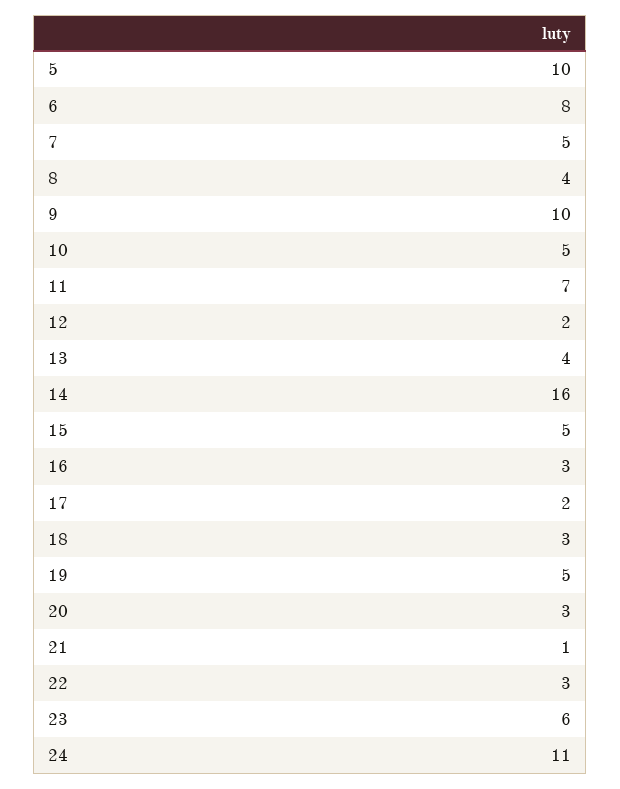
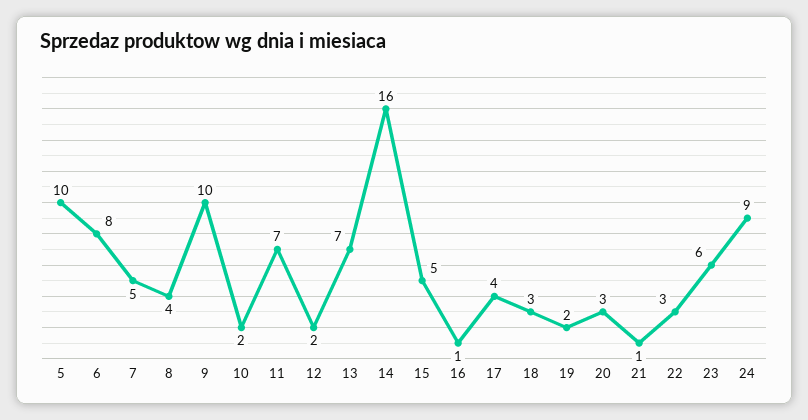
  {
    "5": 10,
    "6": 8,
    "7": 5,
    "8": 4,
    "9": 10,
-   "10": 5,
+   "10": 2,
    "11": 7,
    "12": 2,
-   "13": 4,
+   "13": 7,
    "14": 16,
    "15": 5,
-   "16": 3,
+   "16": 1,
-   "17": 2,
+   "17": 4,
    "18": 3,
-   "19": 5,
+   "19": 2,
    "20": 3,
    "21": 1,
    "22": 3,
    "23": 6,
-   "24": 11
+   "24": 9
  }

